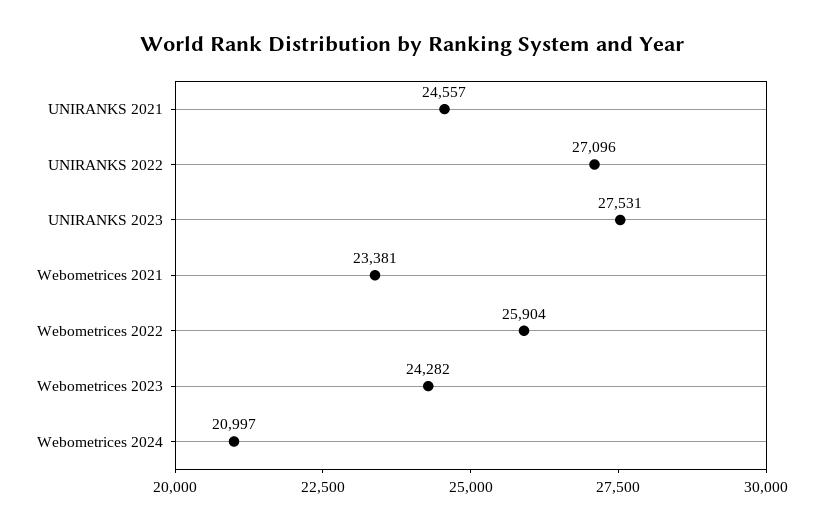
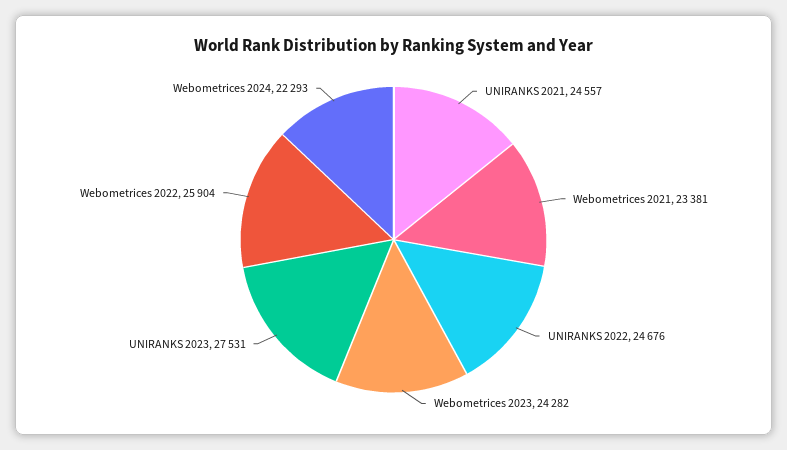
  {
    "UNIRANKS 2021": 24557,
-   "UNIRANKS 2022": 27096,
+   "UNIRANKS 2022": 24676,
    "UNIRANKS 2023": 27531,
    "Webometrices 2021": 23381,
    "Webometrices 2022": 25904,
    "Webometrices 2023": 24282,
-   "Webometrices 2024": 20997
+   "Webometrices 2024": 22293
  }

